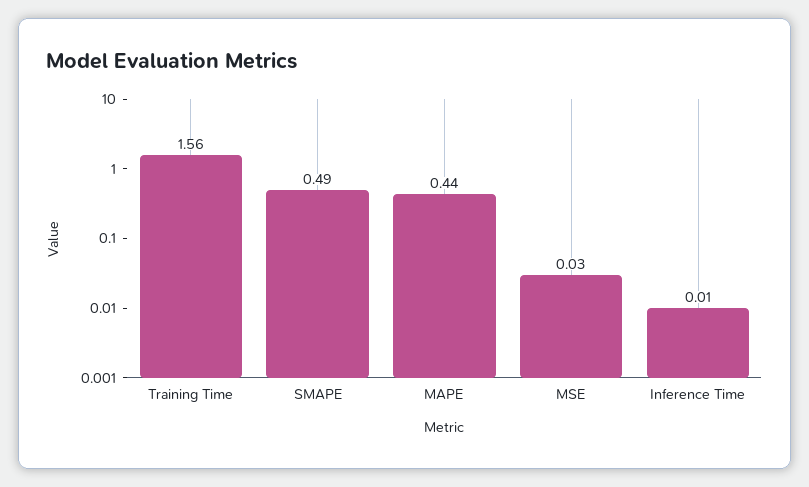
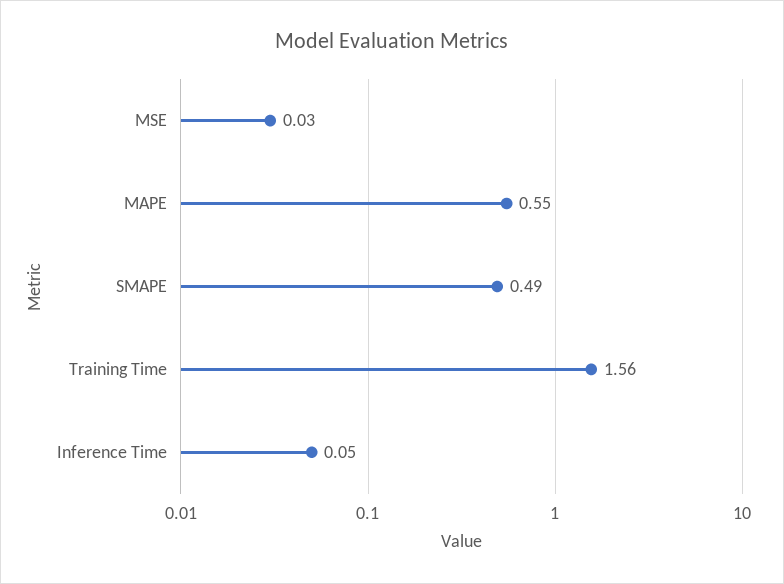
  {
    "Training Time": 1.56,
    "SMAPE": 0.49,
-   "MAPE": 0.44,
+   "MAPE": 0.55,
    "MSE": 0.03,
-   "Inference Time": 0.01
+   "Inference Time": 0.05
  }

